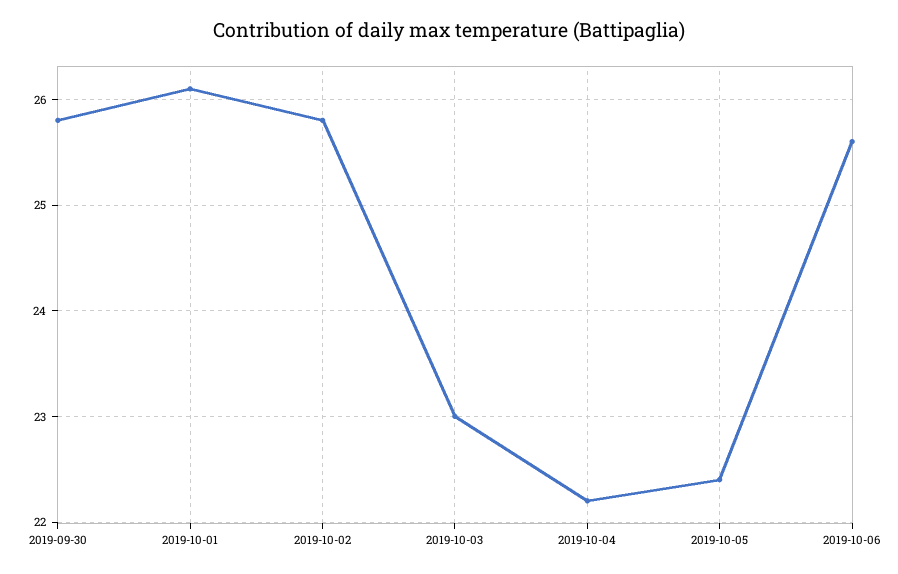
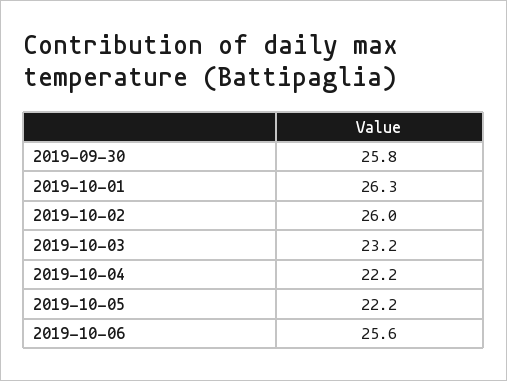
  {
    "2019-09-30": 25.8,
-   "2019-10-01": 26.1,
+   "2019-10-01": 26.3,
-   "2019-10-02": 25.8,
+   "2019-10-02": 26,
-   "2019-10-03": 23,
+   "2019-10-03": 23.2,
    "2019-10-04": 22.2,
-   "2019-10-05": 22.4,
+   "2019-10-05": 22.2,
    "2019-10-06": 25.6
  }

